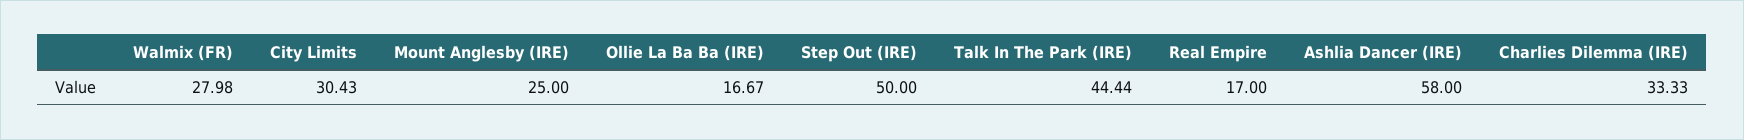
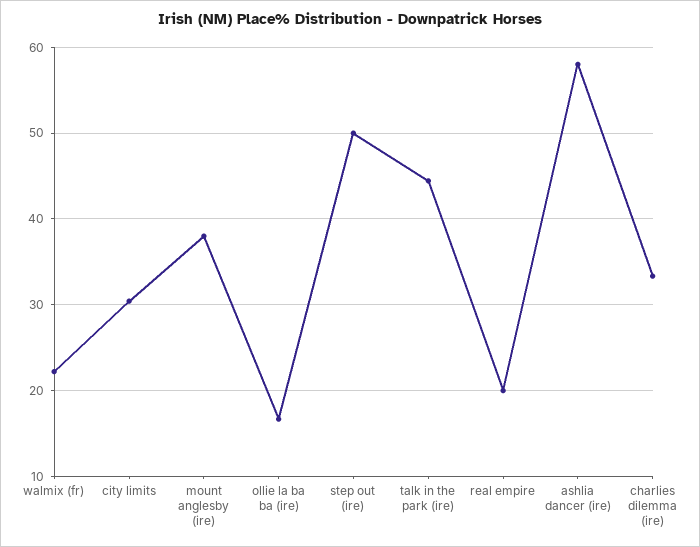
  {
-   "Walmix (FR)": 27.98,
+   "Walmix (FR)": 22,
    "City Limits": 30.43,
-   "Mount Anglesby (IRE)": 25,
+   "Mount Anglesby (IRE)": 38,
    "Ollie La Ba Ba (IRE)": 16.67,
    "Step Out (IRE)": 50,
    "Talk In The Park (IRE)": 44.44,
-   "Real Empire": 17,
+   "Real Empire": 20,
    "Ashlia Dancer (IRE)": 58,
    "Charlies Dilemma (IRE)": 33.33
  }

